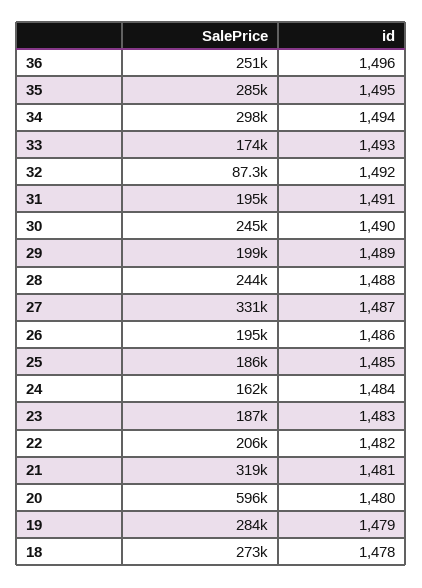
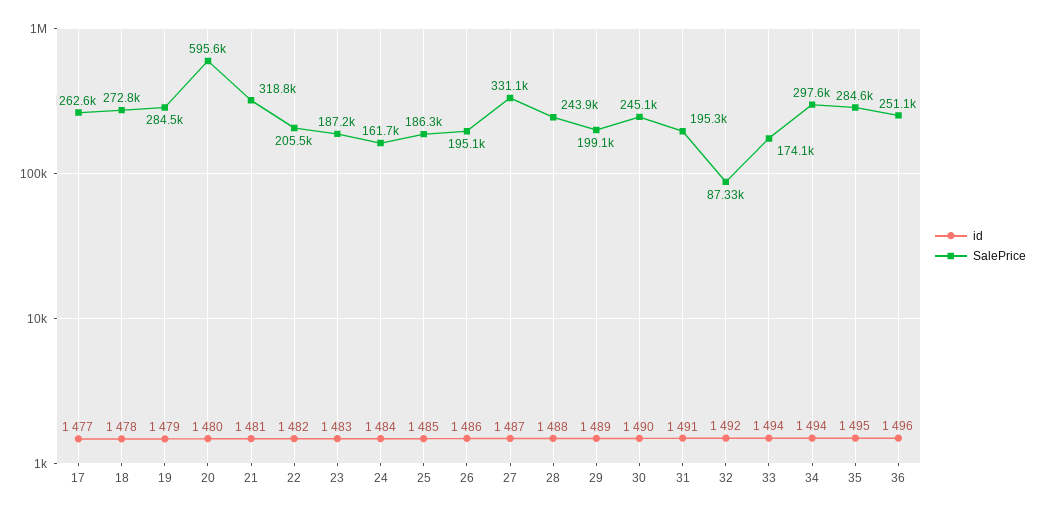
  {
    "SalePrice": {
      "36": 251100,
      "35": 284600,
      "34": 297600,
      "33": 174100,
      "32": 87330,
      "31": 195300,
      "30": 245100,
      "29": 199100,
      "28": 243900,
      "27": 331100,
      "26": 195100,
      "25": 186300,
      "24": 161700,
      "23": 187200,
      "22": 205500,
      "21": 318800,
      "20": 595600,
      "19": 284500,
-     "18": 272800
+     "18": 272800,
+     "17": 262600
    },
    "id": {
      "36": 1496,
      "35": 1495,
      "34": 1494,
-     "33": 1493,
+     "33": 1494,
      "32": 1492,
      "31": 1491,
      "30": 1490,
      "29": 1489,
      "28": 1488,
      "27": 1487,
      "26": 1486,
      "25": 1485,
      "24": 1484,
      "23": 1483,
      "22": 1482,
      "21": 1481,
      "20": 1480,
      "19": 1479,
-     "18": 1478
+     "18": 1478,
+     "17": 1477
    }
  }

